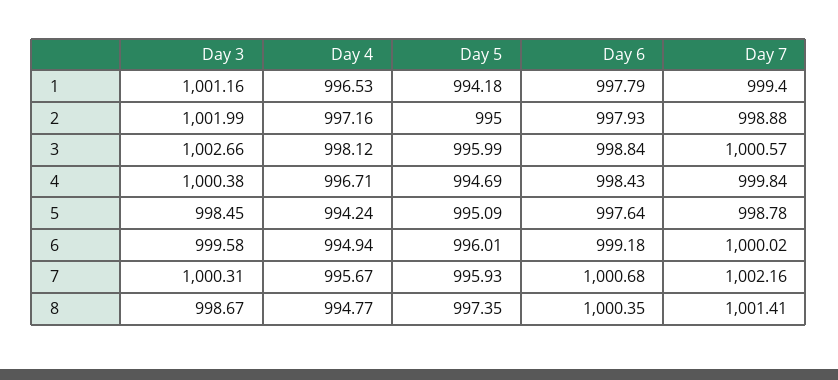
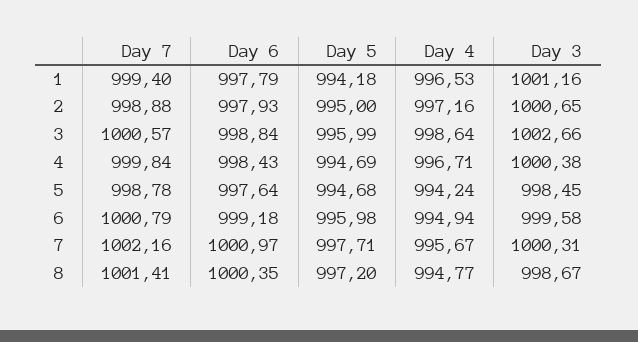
  {
    "Day 3": {
      "1": 1001.16,
-     "2": 1001.99,
+     "2": 1000.65,
      "3": 1002.66,
      "4": 1000.38,
      "5": 998.45,
      "6": 999.58,
      "7": 1000.31,
      "8": 998.67
    },
    "Day 4": {
      "1": 996.53,
      "2": 997.16,
-     "3": 998.12,
+     "3": 998.64,
      "4": 996.71,
      "5": 994.24,
      "6": 994.94,
      "7": 995.67,
      "8": 994.77
    },
    "Day 5": {
      "1": 994.18,
      "2": 995,
      "3": 995.99,
      "4": 994.69,
-     "5": 995.09,
+     "5": 994.68,
-     "6": 996.01,
+     "6": 995.98,
-     "7": 995.93,
+     "7": 997.71,
-     "8": 997.35
+     "8": 997.2
    },
    "Day 6": {
      "1": 997.79,
      "2": 997.93,
      "3": 998.84,
      "4": 998.43,
      "5": 997.64,
      "6": 999.18,
-     "7": 1000.68,
+     "7": 1000.97,
      "8": 1000.35
    },
    "Day 7": {
      "1": 999.4,
      "2": 998.88,
      "3": 1000.57,
      "4": 999.84,
      "5": 998.78,
-     "6": 1000.02,
+     "6": 1000.79,
      "7": 1002.16,
      "8": 1001.41
    }
  }

